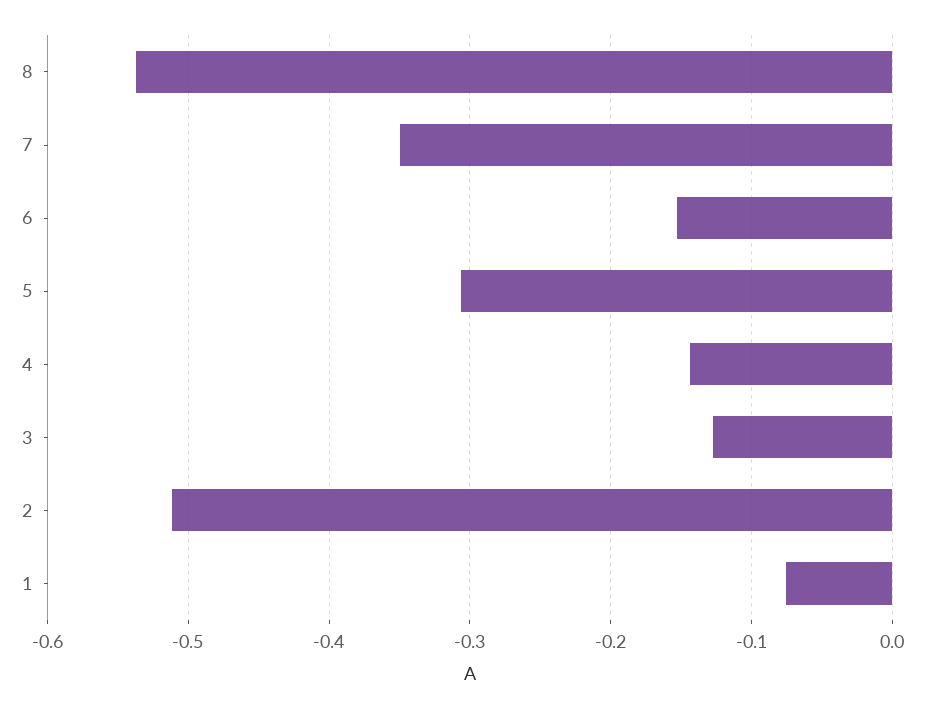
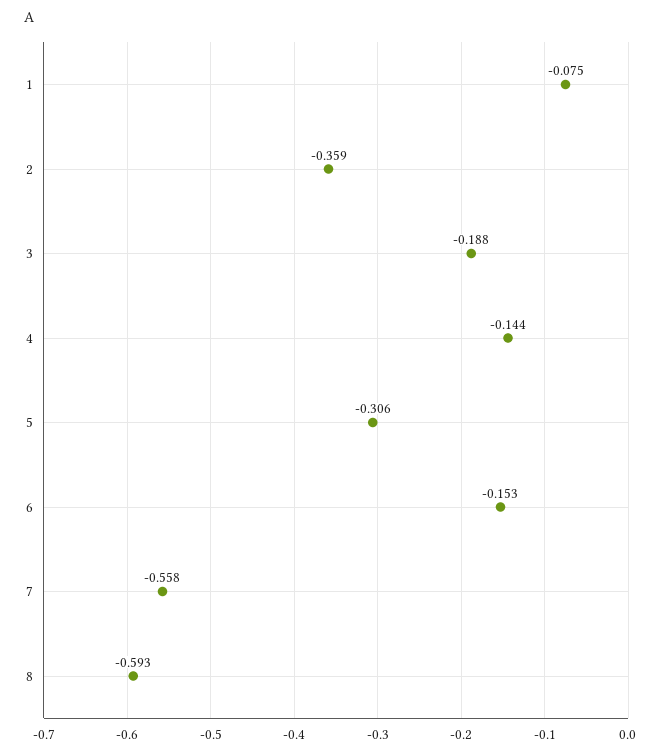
  {
-   "8": -0.54,
+   "8": -0.593,
-   "7": -0.35,
+   "7": -0.558,
    "6": -0.153,
    "5": -0.306,
    "4": -0.144,
-   "3": -0.13,
+   "3": -0.188,
-   "2": -0.51,
+   "2": -0.359,
    "1": -0.075
  }

